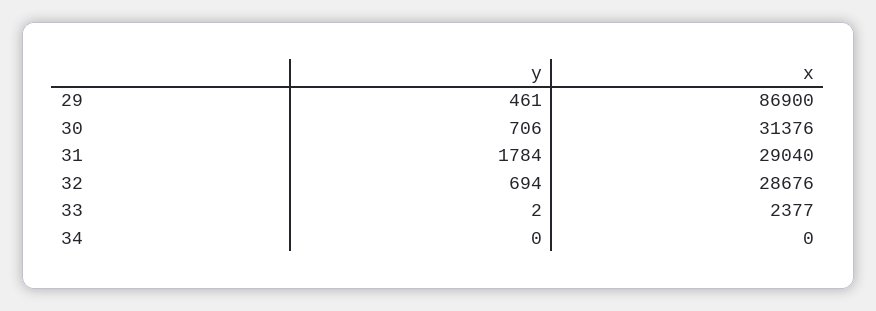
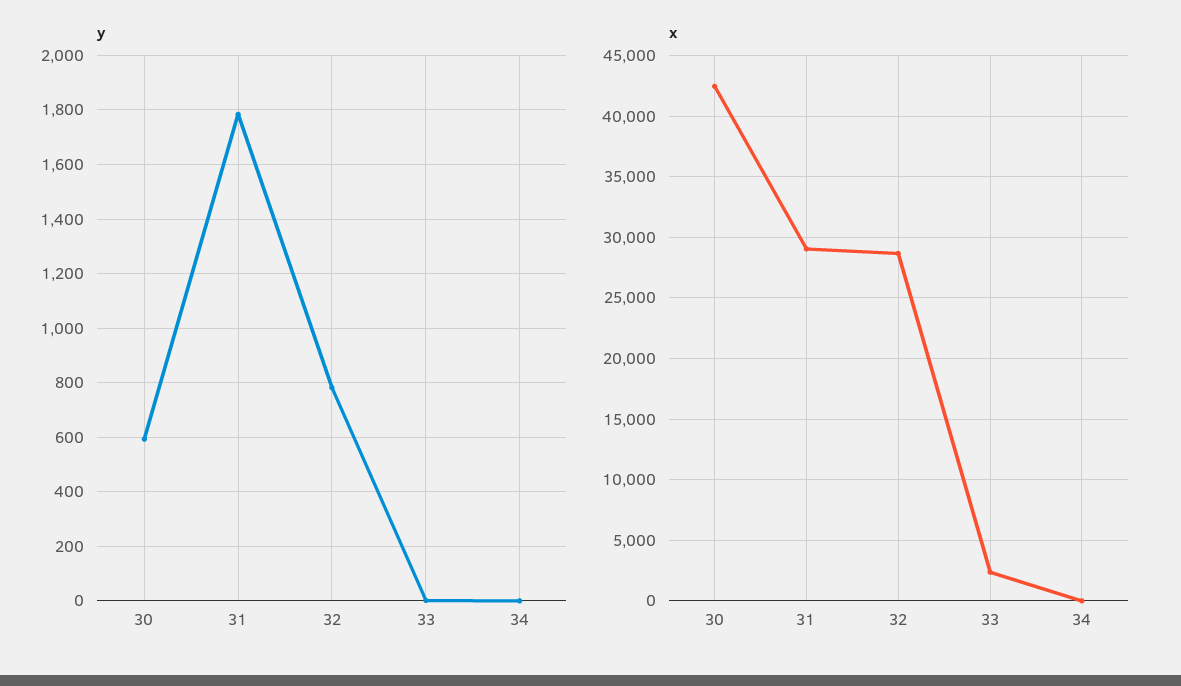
  {
    "y": {
-     "29": 461,
-     "30": 706,
+     "30": 600,
      "31": 1784,
-     "32": 694,
+     "32": 775,
      "33": 2,
      "34": 0
    },
    "x": {
-     "29": 86900,
-     "30": 31376,
+     "30": 42500,
      "31": 29040,
      "32": 28676,
      "33": 2377,
      "34": 0
    }
  }

